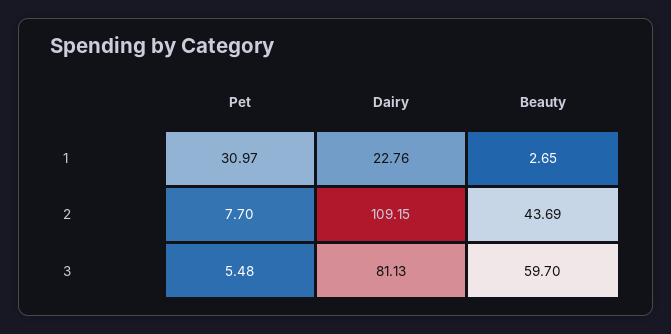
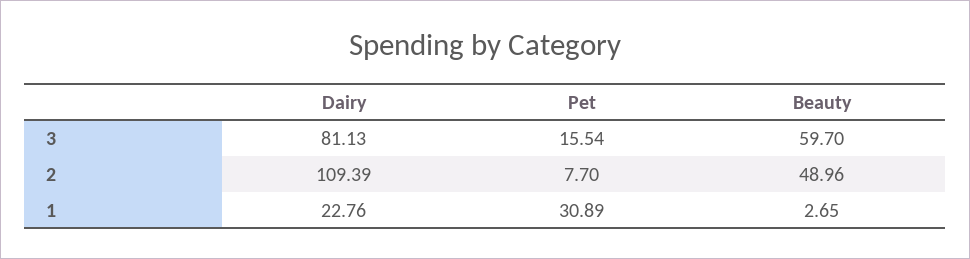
  {
    "Pet": {
-     "1": 30.97,
+     "1": 30.89,
      "2": 7.7,
-     "3": 5.48
+     "3": 15.54
    },
    "Dairy": {
      "1": 22.76,
-     "2": 109.15,
+     "2": 109.39,
      "3": 81.13
    },
    "Beauty": {
      "1": 2.65,
-     "2": 43.69,
+     "2": 48.96,
      "3": 59.7
    }
  }

